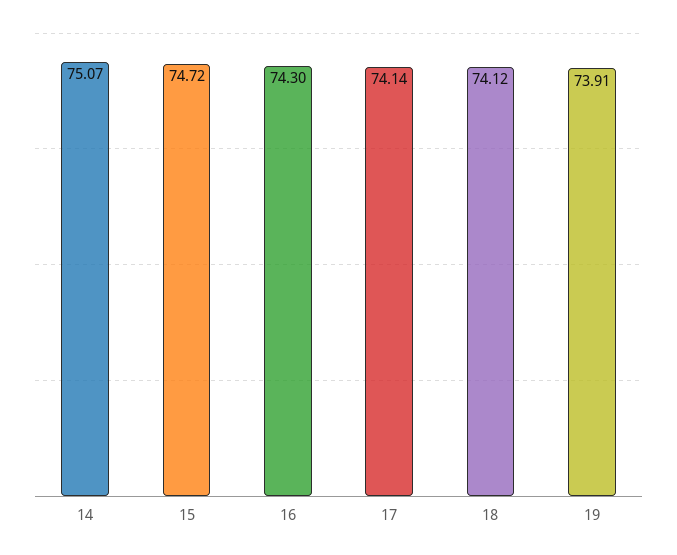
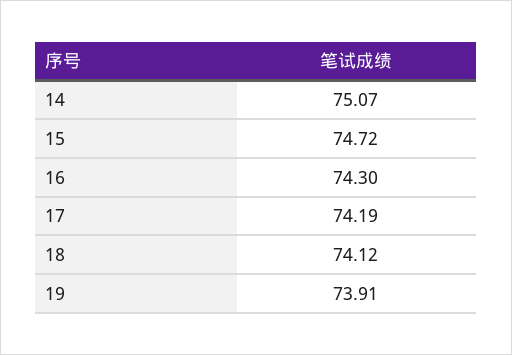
  {
    "14": 75.07,
    "15": 74.72,
    "16": 74.3,
-   "17": 74.14,
+   "17": 74.19,
    "18": 74.12,
    "19": 73.91
  }

